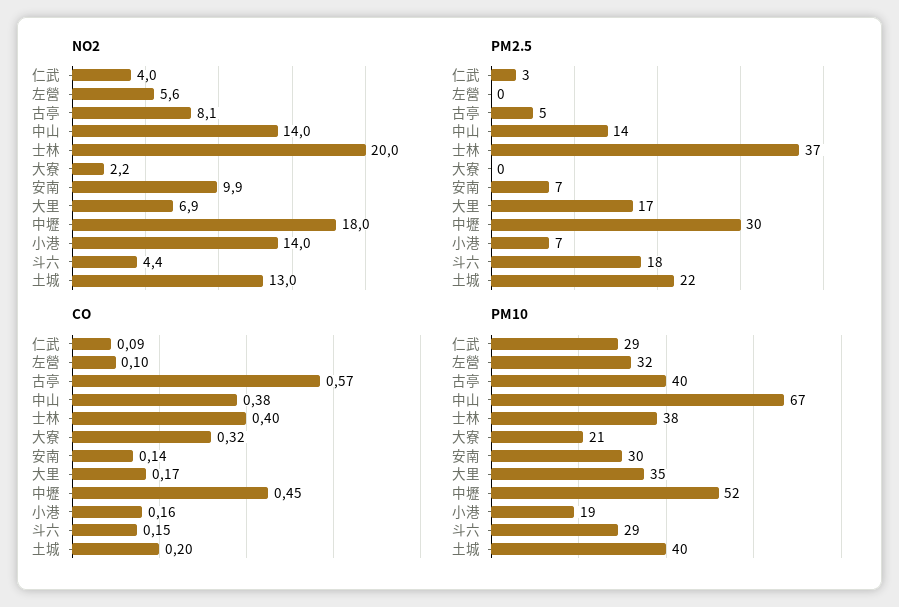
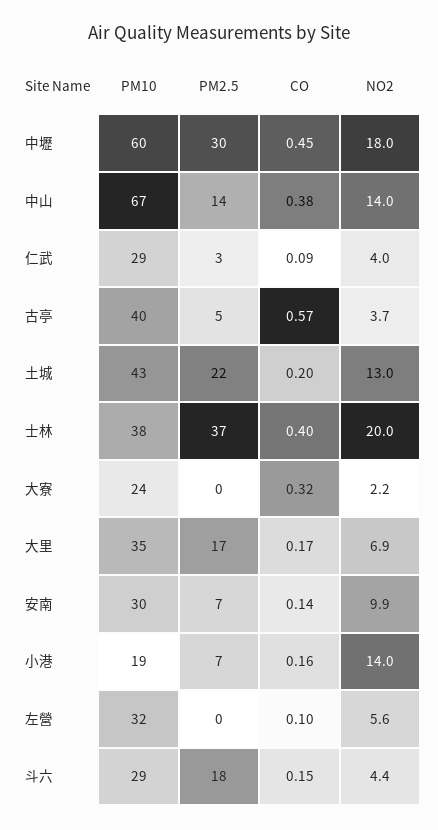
  {
    "NO2": {
      "仁武": 4,
      "左營": 5.6,
-     "古亭": 8.1,
+     "古亭": 3.7,
      "中山": 14,
      "士林": 20,
      "大寮": 2.2,
      "安南": 9.9,
      "大里": 6.9,
      "中壢": 18,
      "小港": 14,
      "斗六": 4.4,
      "土城": 13
    },
    "PM2.5": {
      "仁武": 3,
      "左營": 0,
      "古亭": 5,
      "中山": 14,
      "士林": 37,
      "大寮": 0,
      "安南": 7,
      "大里": 17,
      "中壢": 30,
      "小港": 7,
      "斗六": 18,
      "土城": 22
    },
    "CO": {
      "仁武": 0.09,
      "左營": 0.1,
      "古亭": 0.57,
      "中山": 0.38,
      "士林": 0.4,
      "大寮": 0.32,
      "安南": 0.14,
      "大里": 0.17,
      "中壢": 0.45,
      "小港": 0.16,
      "斗六": 0.15,
      "土城": 0.2
    },
    "PM10": {
      "仁武": 29,
      "左營": 32,
      "古亭": 40,
      "中山": 67,
      "士林": 38,
-     "大寮": 21,
+     "大寮": 24,
      "安南": 30,
      "大里": 35,
-     "中壢": 52,
+     "中壢": 60,
      "小港": 19,
      "斗六": 29,
-     "土城": 40
+     "土城": 43
    }
  }

